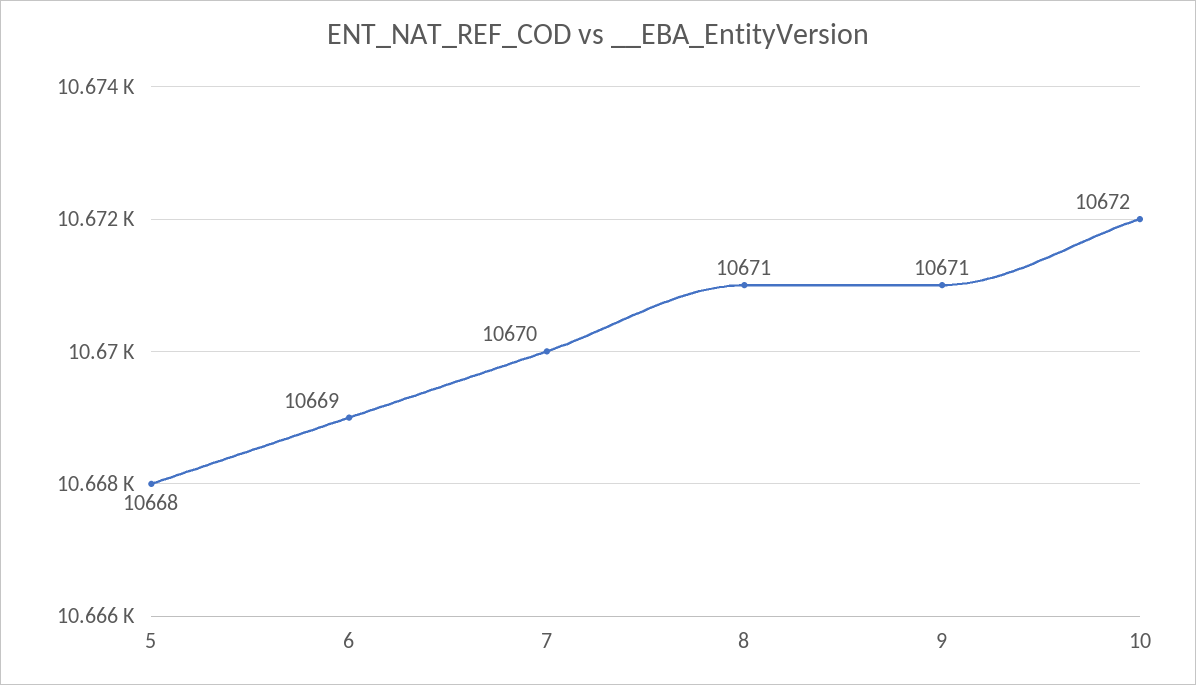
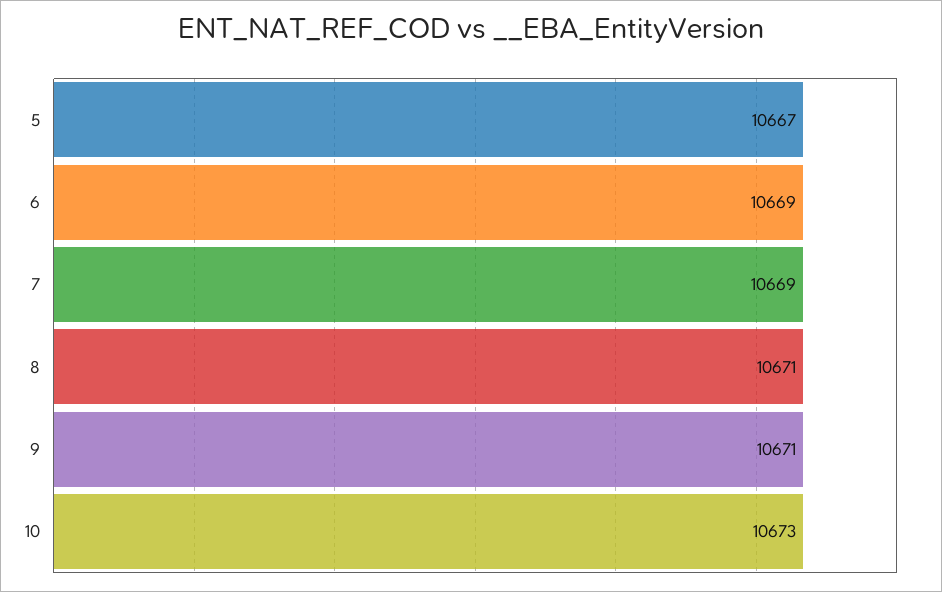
  {
-   "5": 10668,
+   "5": 10667,
    "6": 10669,
-   "7": 10670,
+   "7": 10669,
    "8": 10671,
    "9": 10671,
-   "10": 10672
+   "10": 10673
  }

